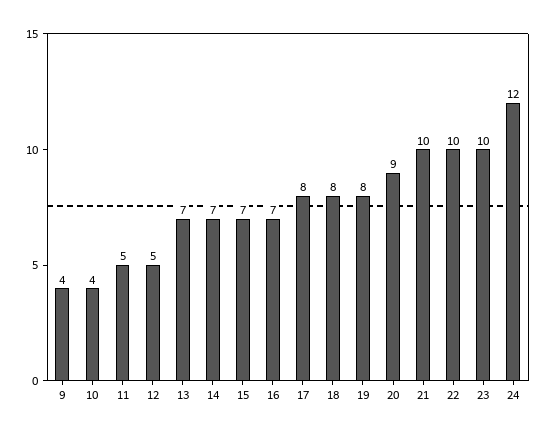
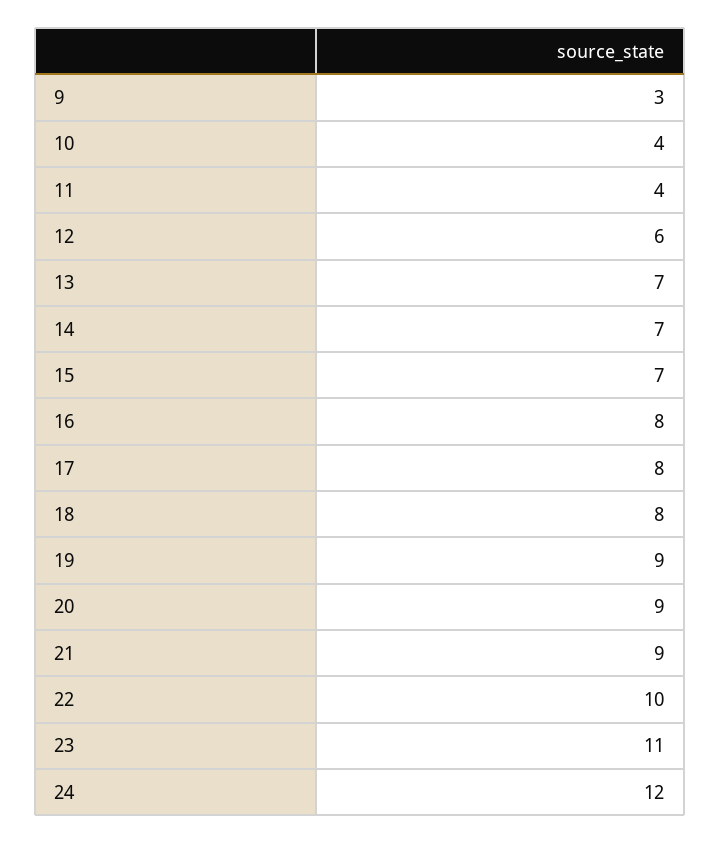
  {
-   "9": 4,
+   "9": 3,
    "10": 4,
-   "11": 5,
+   "11": 4,
-   "12": 5,
+   "12": 6,
    "13": 7,
    "14": 7,
    "15": 7,
-   "16": 7,
+   "16": 8,
    "17": 8,
    "18": 8,
-   "19": 8,
+   "19": 9,
    "20": 9,
-   "21": 10,
+   "21": 9,
    "22": 10,
-   "23": 10,
+   "23": 11,
    "24": 12
  }

